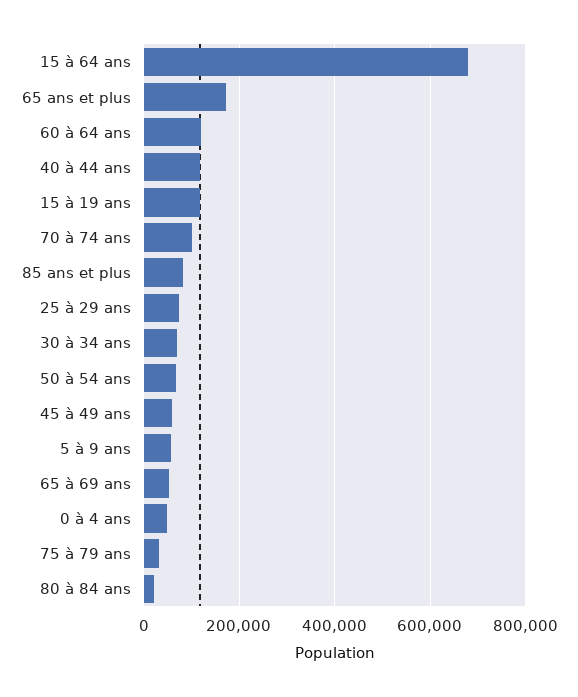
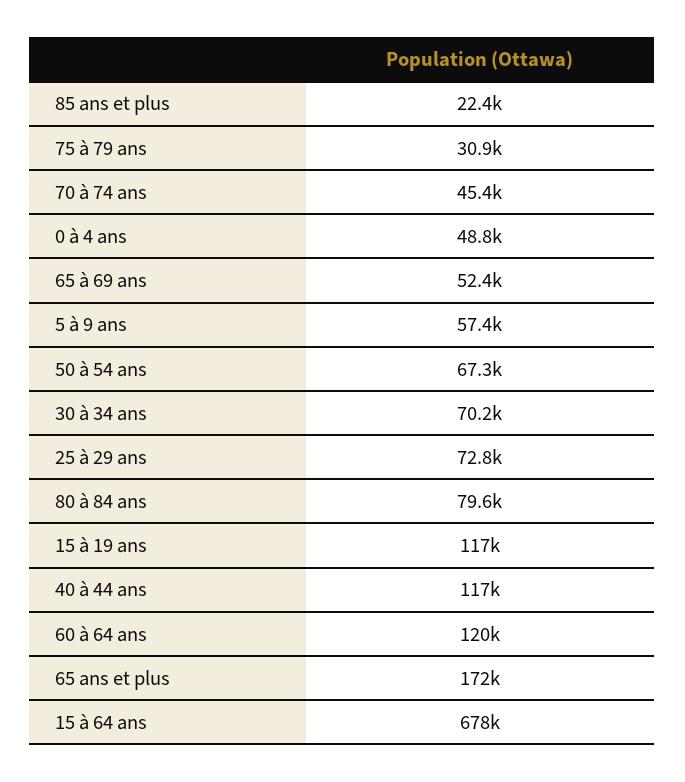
  {
    "15 à 64 ans": 678000,
    "65 ans et plus": 172000,
    "60 à 64 ans": 120000,
    "40 à 44 ans": 117000,
    "15 à 19 ans": 117000,
-   "70 à 74 ans": 100000,
+   "70 à 74 ans": 45400,
-   "85 ans et plus": 80000,
+   "85 ans et plus": 22400,
    "25 à 29 ans": 72800,
    "30 à 34 ans": 70200,
    "50 à 54 ans": 67300,
-   "45 à 49 ans": 60000,
    "5 à 9 ans": 57400,
    "65 à 69 ans": 52400,
    "0 à 4 ans": 48800,
    "75 à 79 ans": 30900,
-   "80 à 84 ans": 20000
+   "80 à 84 ans": 79600
  }

